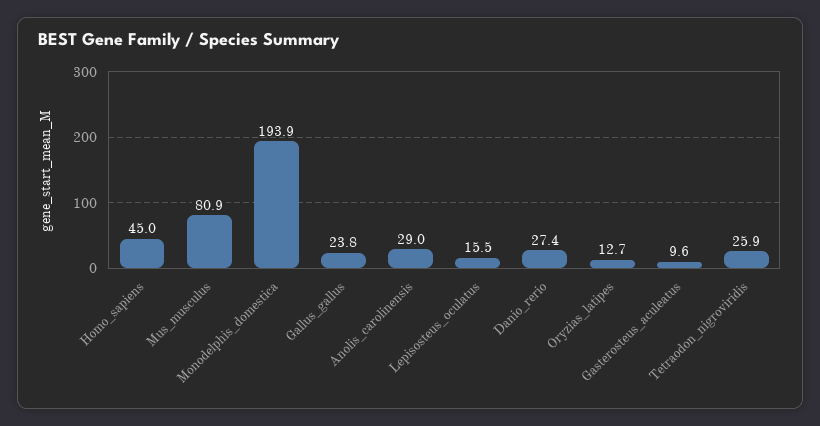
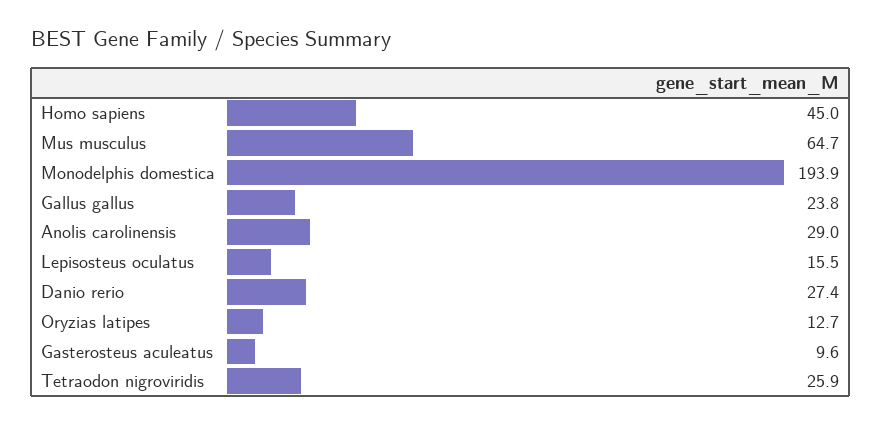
  {
    "Homo_sapiens": 45,
-   "Mus_musculus": 80.9,
+   "Mus_musculus": 64.7,
    "Monodelphis_domestica": 193.9,
    "Gallus_gallus": 23.8,
    "Anolis_carolinensis": 29,
    "Lepisosteus_oculatus": 15.5,
    "Danio_rerio": 27.4,
    "Oryzias_latipes": 12.7,
    "Gasterosteus_aculeatus": 9.6,
    "Tetraodon_nigroviridis": 25.9
  }

